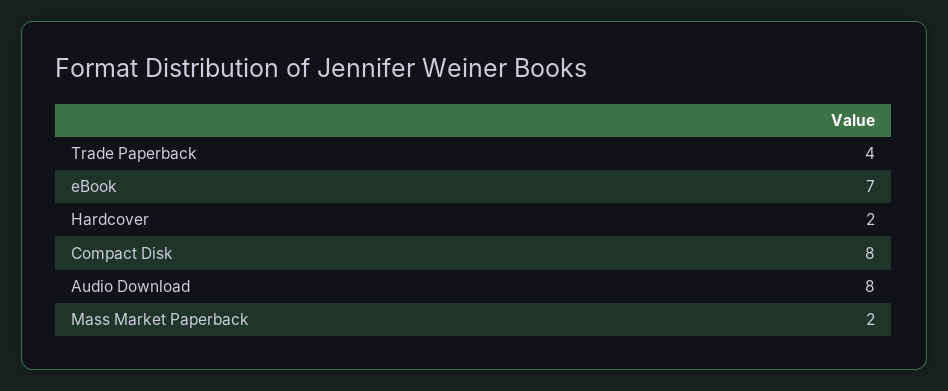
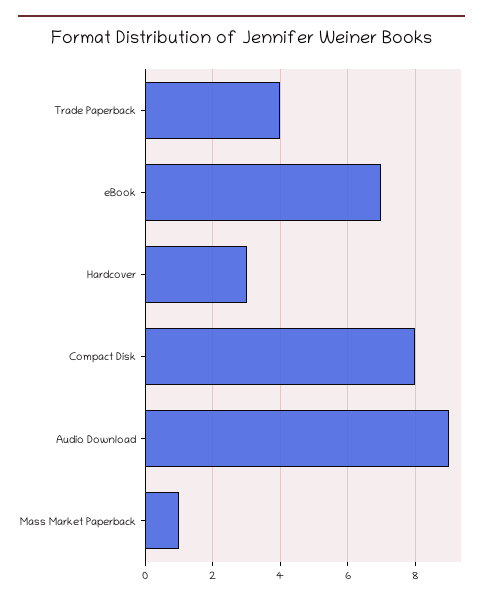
  {
    "Trade Paperback": 4,
    "eBook": 7,
-   "Hardcover": 2,
+   "Hardcover": 3,
    "Compact Disk": 8,
-   "Audio Download": 8,
+   "Audio Download": 9,
-   "Mass Market Paperback": 2
+   "Mass Market Paperback": 1
  }

